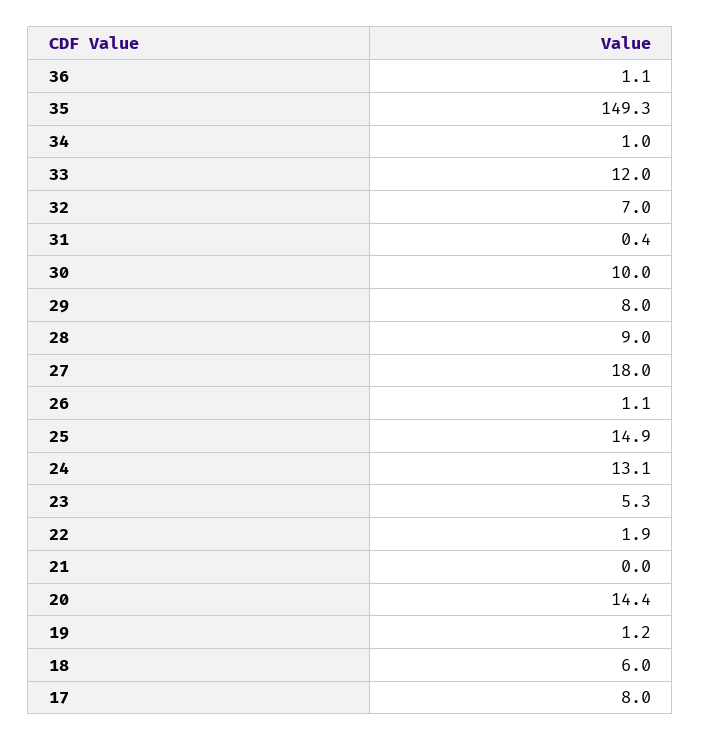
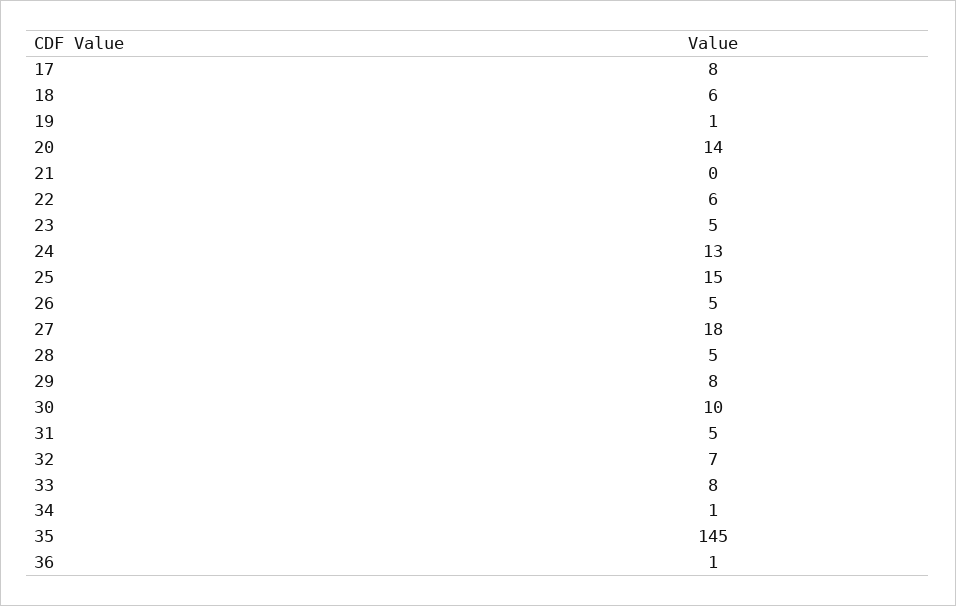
  {
    "36": 1.1,
-   "35": 149.3,
+   "35": 145,
    "34": 1,
-   "33": 12,
+   "33": 8,
    "32": 7,
-   "31": 0.4,
+   "31": 5,
    "30": 10,
    "29": 8,
-   "28": 9,
+   "28": 5,
    "27": 18,
-   "26": 1.1,
+   "26": 5,
    "25": 14.9,
    "24": 13.1,
    "23": 5.3,
-   "22": 1.9,
+   "22": 6,
    "21": 0,
    "20": 14.4,
    "19": 1.2,
    "18": 6,
    "17": 8
  }

